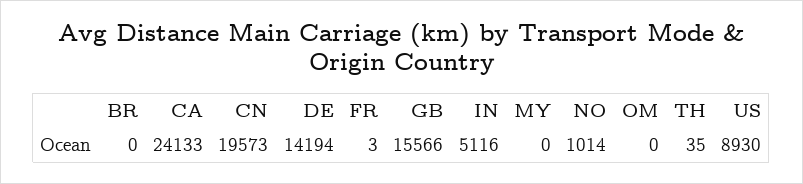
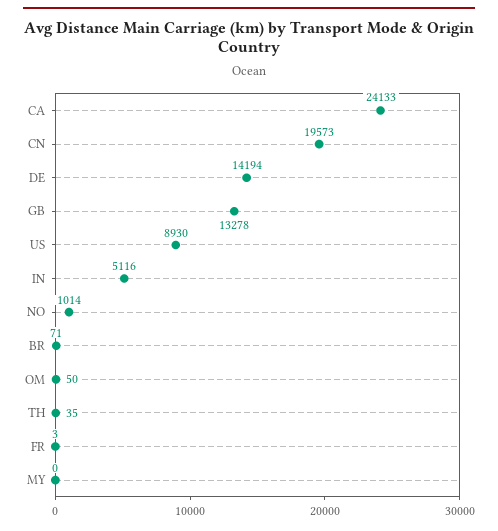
  {
-   "BR": 0,
+   "BR": 71,
    "CA": 24133,
    "CN": 19573,
    "DE": 14194,
    "FR": 3,
-   "GB": 15566,
+   "GB": 13278,
    "IN": 5116,
    "MY": 0,
    "NO": 1014,
-   "OM": 0,
+   "OM": 50,
    "TH": 35,
    "US": 8930
  }

